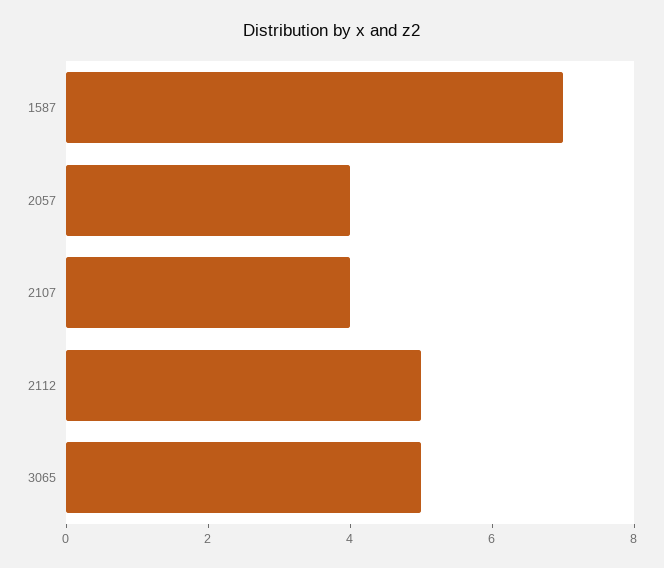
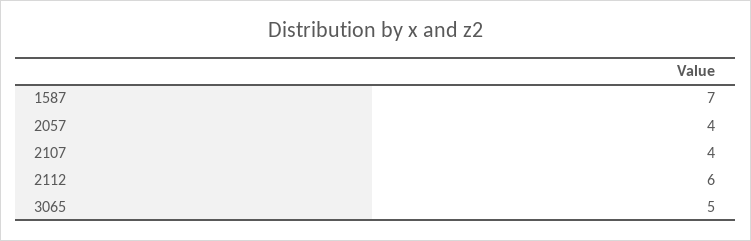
  {
    "1587": 7,
    "2057": 4,
    "2107": 4,
-   "2112": 5,
+   "2112": 6,
    "3065": 5
  }

